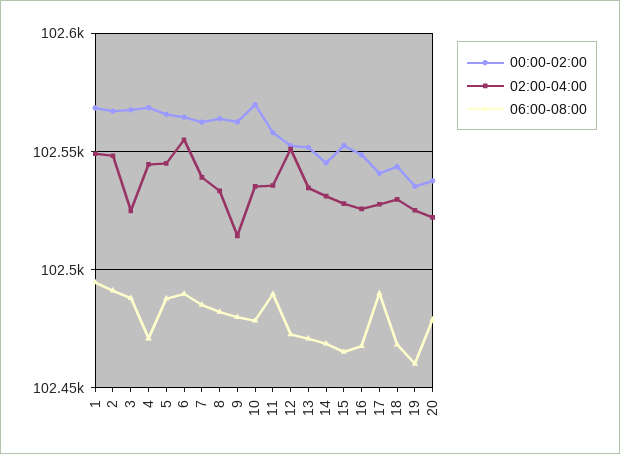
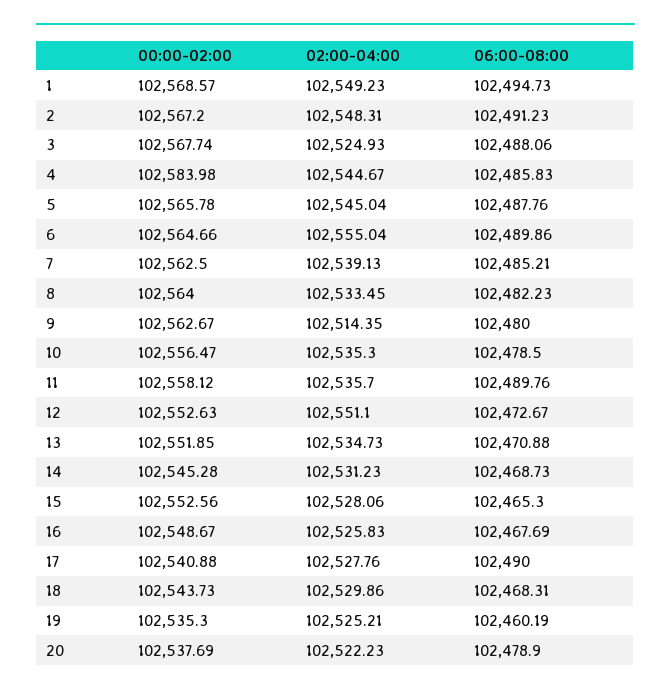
  {
    "00:00-02:00": {
      "1": 102568.57,
      "2": 102567.2,
      "3": 102567.74,
-     "4": 102570,
+     "4": 102583.98,
      "5": 102565.78,
      "6": 102564.66,
      "7": 102562.5,
      "8": 102564,
      "9": 102562.67,
-     "10": 102570,
+     "10": 102556.47,
      "11": 102558.12,
      "12": 102552.63,
      "13": 102551.85,
      "14": 102545.28,
      "15": 102552.56,
      "16": 102548.67,
      "17": 102540.88,
      "18": 102543.73,
      "19": 102535.3,
      "20": 102537.69
    },
    "02:00-04:00": {
      "1": 102549.23,
      "2": 102548.31,
      "3": 102524.93,
      "4": 102544.67,
      "5": 102545.04,
      "6": 102555.04,
      "7": 102539.13,
      "8": 102533.45,
      "9": 102514.35,
      "10": 102535.3,
      "11": 102535.7,
      "12": 102551.1,
      "13": 102534.73,
      "14": 102531.23,
      "15": 102528.06,
      "16": 102525.83,
      "17": 102527.76,
      "18": 102529.86,
      "19": 102525.21,
      "20": 102522.23
    },
    "06:00-08:00": {
      "1": 102494.73,
      "2": 102491.23,
      "3": 102488.06,
-     "4": 102470,
+     "4": 102485.83,
      "5": 102487.76,
      "6": 102489.86,
      "7": 102485.21,
      "8": 102482.23,
      "9": 102480,
      "10": 102478.5,
      "11": 102489.76,
      "12": 102472.67,
      "13": 102470.88,
      "14": 102468.73,
      "15": 102465.3,
      "16": 102467.69,
      "17": 102490,
      "18": 102468.31,
      "19": 102460.19,
      "20": 102478.9
    }
  }

